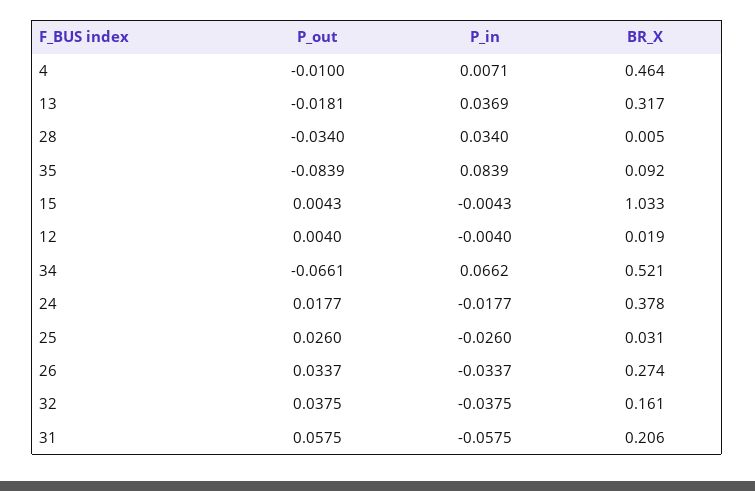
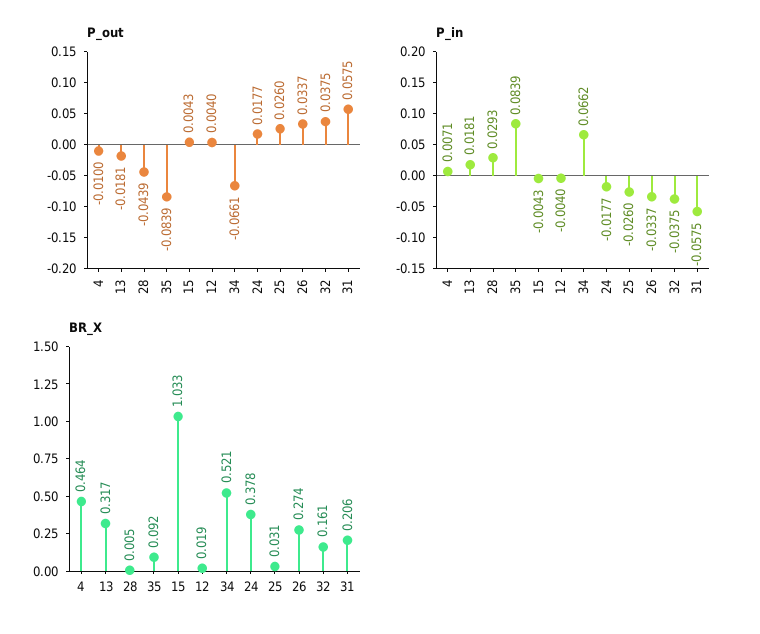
  {
    "P_out": {
      "4": -0.01,
      "13": -0.0181,
-     "28": -0.034,
+     "28": -0.0439,
      "35": -0.0839,
      "15": 0.0043,
      "12": 0.004,
      "34": -0.0661,
      "24": 0.0177,
      "25": 0.026,
      "26": 0.0337,
      "32": 0.0375,
      "31": 0.0575
    },
    "P_in": {
      "4": 0.0071,
-     "13": 0.0369,
+     "13": 0.0181,
-     "28": 0.034,
+     "28": 0.0293,
      "35": 0.0839,
      "15": -0.0043,
      "12": -0.004,
      "34": 0.0662,
      "24": -0.0177,
      "25": -0.026,
      "26": -0.0337,
      "32": -0.0375,
      "31": -0.0575
    },
    "BR_X": {
      "4": 0.464,
      "13": 0.317,
      "28": 0.005,
      "35": 0.092,
      "15": 1.033,
      "12": 0.019,
      "34": 0.521,
      "24": 0.378,
      "25": 0.031,
      "26": 0.274,
      "32": 0.161,
      "31": 0.206
    }
  }

